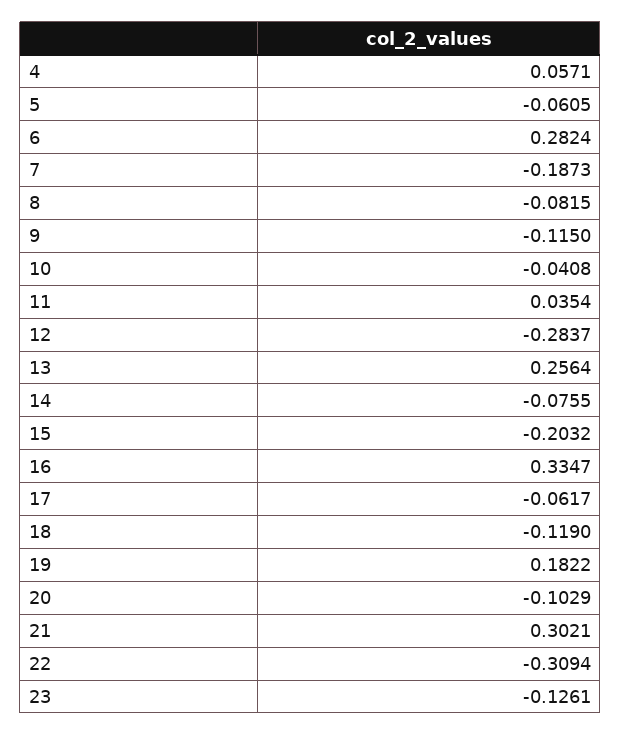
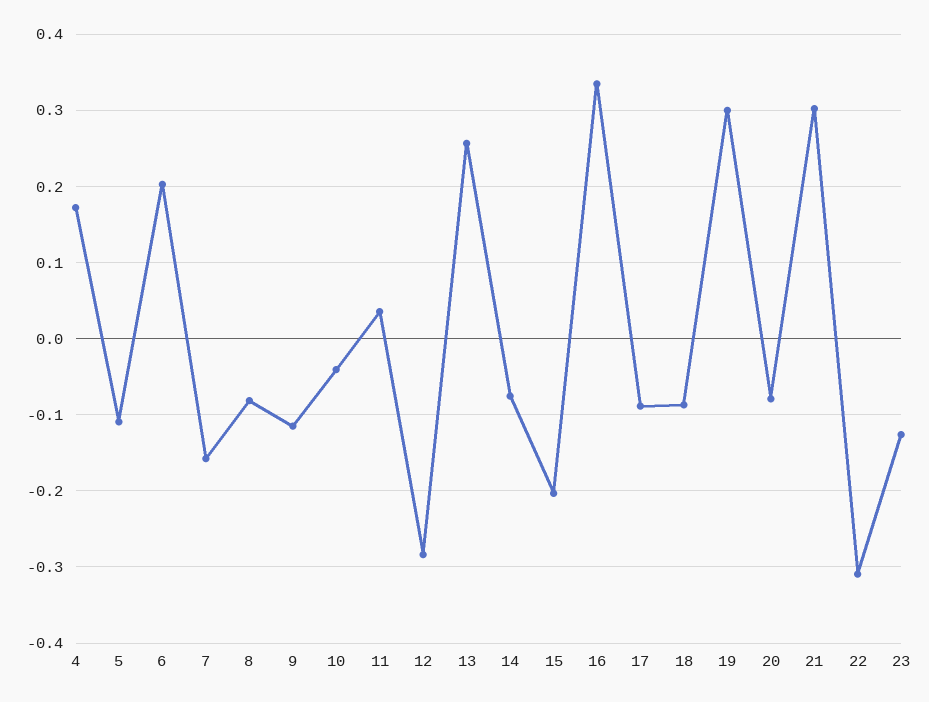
  {
-   "4": 0.0571,
+   "4": 0.17,
-   "5": -0.0605,
+   "5": -0.11,
-   "6": 0.2824,
+   "6": 0.2,
-   "7": -0.1873,
+   "7": -0.16,
    "8": -0.0815,
    "9": -0.115,
    "10": -0.0408,
    "11": 0.0354,
    "12": -0.2837,
    "13": 0.2564,
    "14": -0.0755,
    "15": -0.2032,
    "16": 0.3347,
-   "17": -0.0617,
+   "17": -0.09,
-   "18": -0.119,
+   "18": -0.09,
-   "19": 0.1822,
+   "19": 0.3,
-   "20": -0.1029,
+   "20": -0.08,
    "21": 0.3021,
    "22": -0.3094,
    "23": -0.1261
  }

